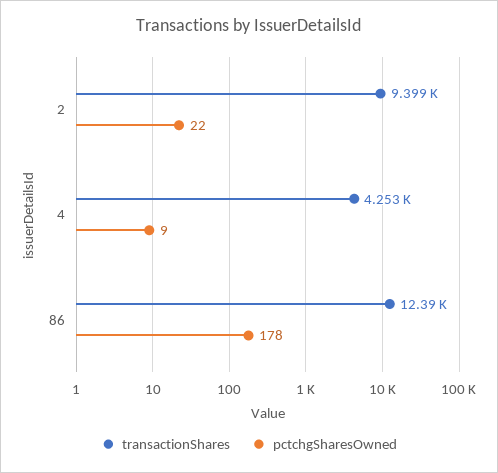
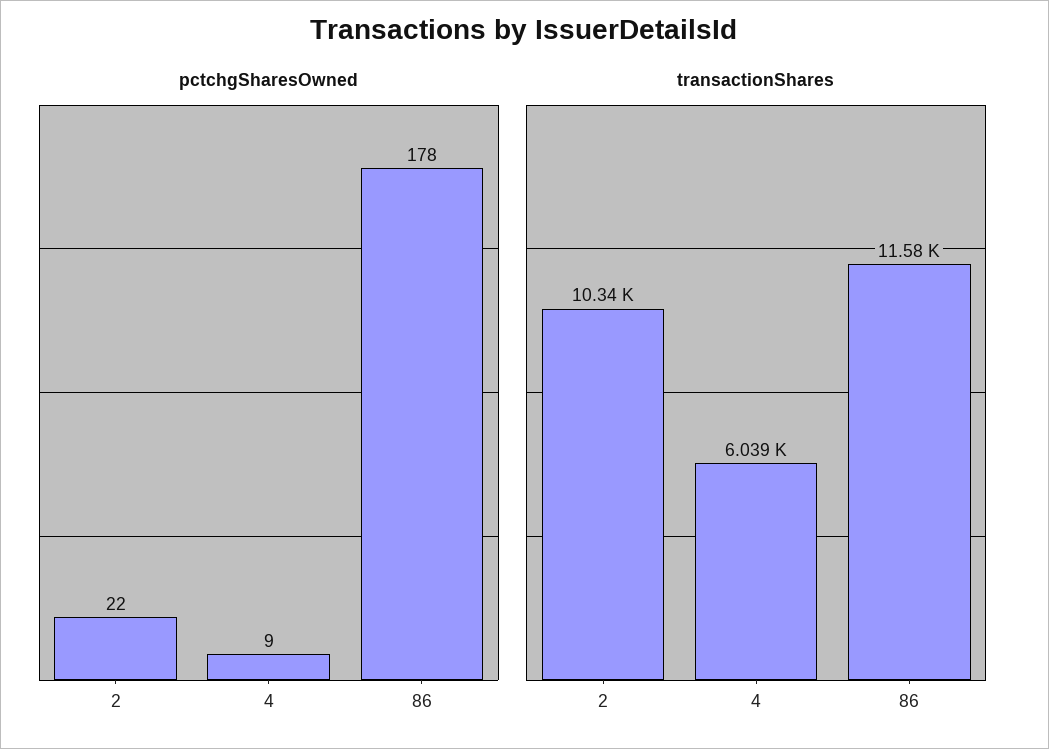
  {
    "transactionShares": {
-     "2": 9399,
+     "2": 10340,
-     "4": 4253,
+     "4": 6039,
-     "86": 12390
+     "86": 11580
    },
    "pctchgSharesOwned": {
      "2": 22,
      "4": 9,
      "86": 178
    }
  }

